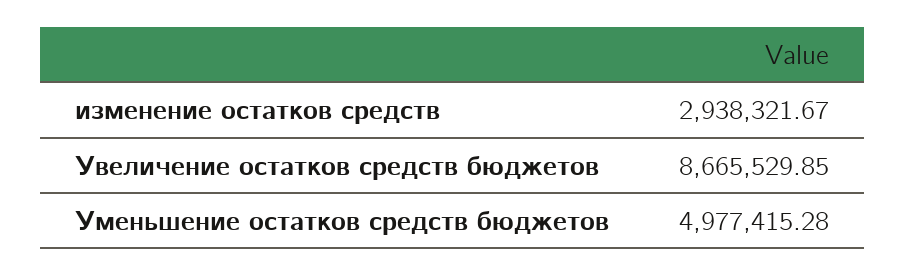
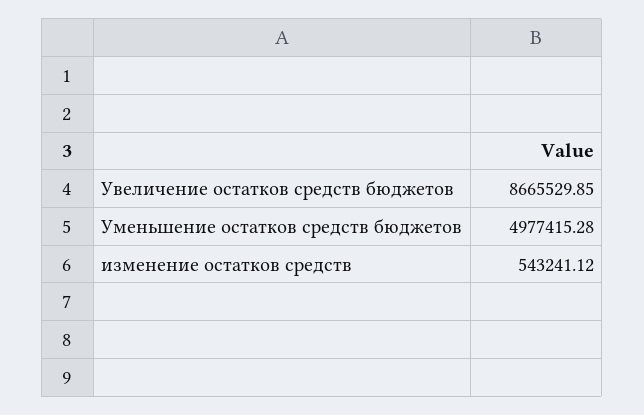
  {
-   "изменение остатков средств": 2938321.67,
+   "изменение остатков средств": 543241.12,
    "Увеличение остатков средств бюджетов": 8665529.85,
    "Уменьшение остатков средств бюджетов": 4977415.28
  }

